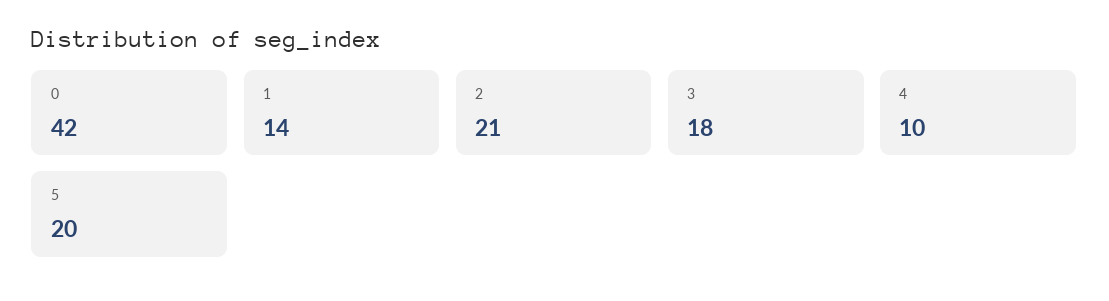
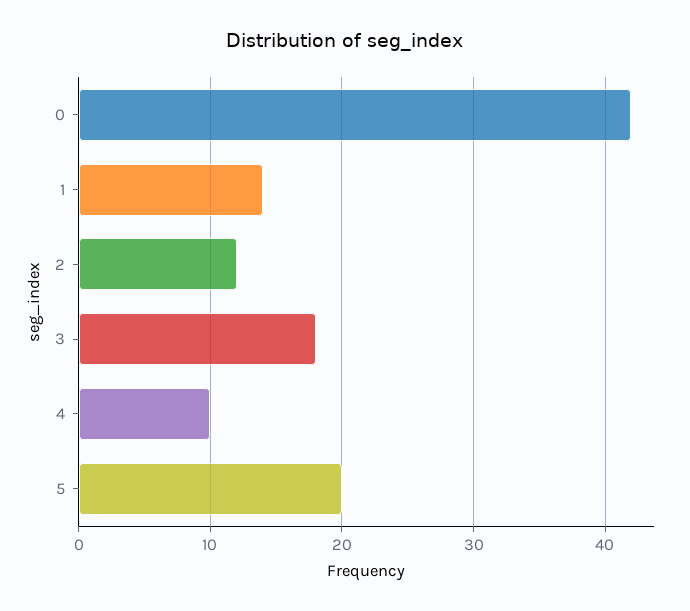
  {
    "0": 42,
    "1": 14,
-   "2": 21,
+   "2": 12,
    "3": 18,
    "4": 10,
    "5": 20
  }

